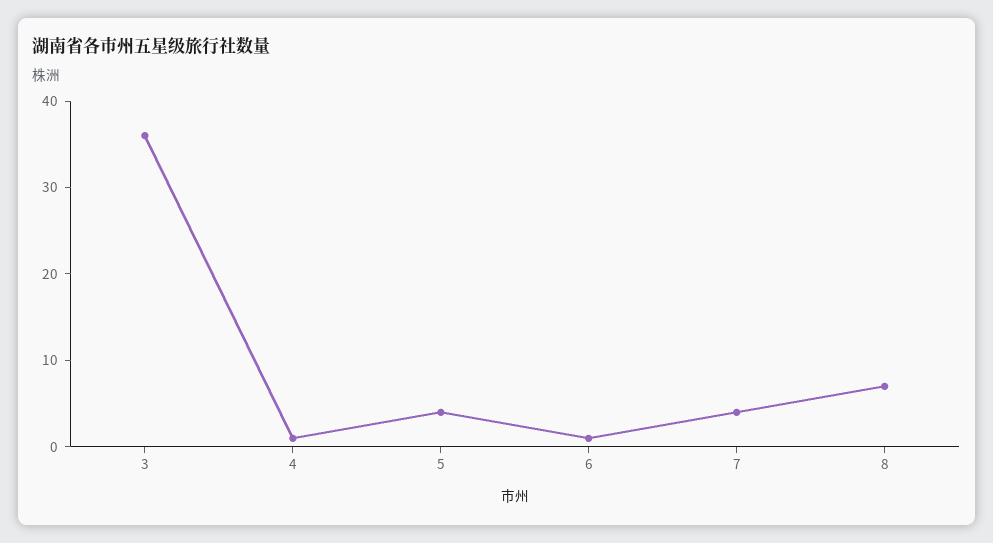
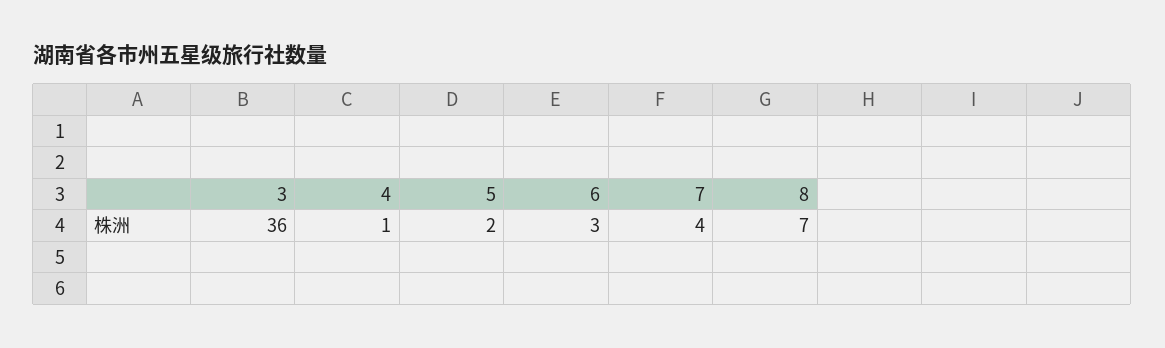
  {
    "3": 36,
    "4": 1,
-   "5": 4,
+   "5": 2,
-   "6": 1,
+   "6": 3,
    "7": 4,
    "8": 7
  }

